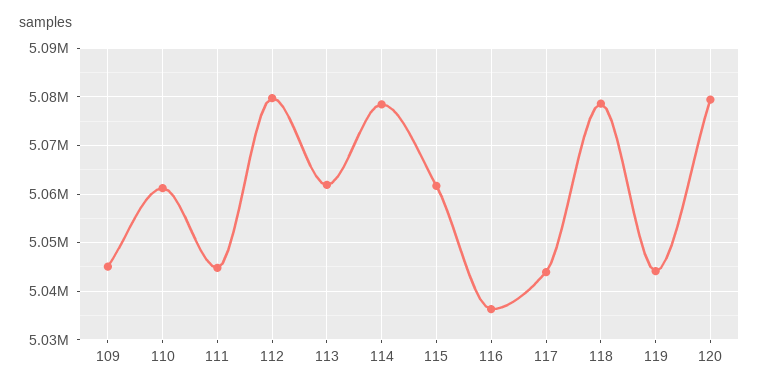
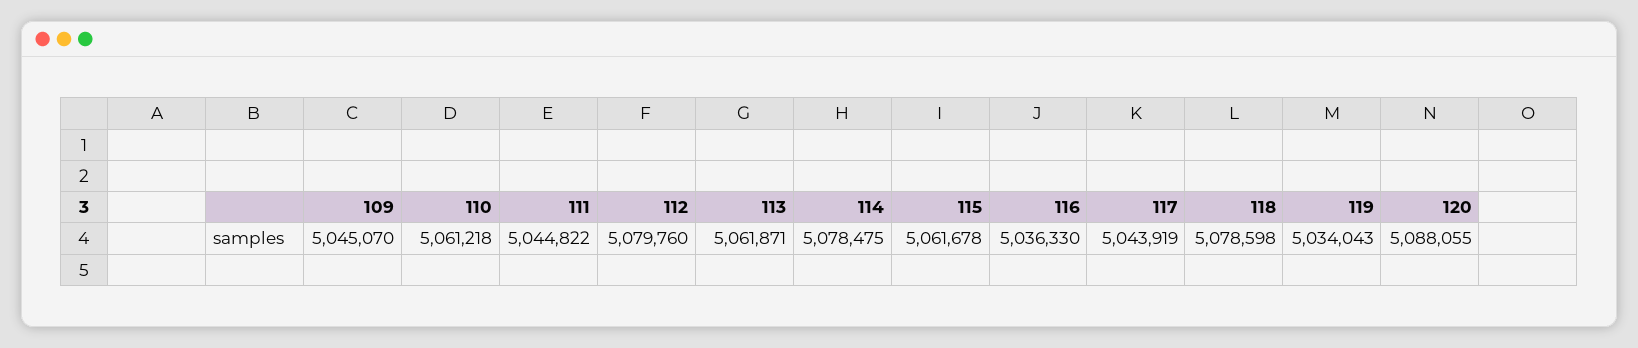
  {
    "109": 5045070,
    "110": 5061218,
    "111": 5044822,
    "112": 5079760,
    "113": 5061871,
    "114": 5078475,
    "115": 5061678,
    "116": 5036330,
    "117": 5043919,
    "118": 5078598,
-   "119": 5044000,
+   "119": 5034043,
-   "120": 5080000
+   "120": 5088055
  }

